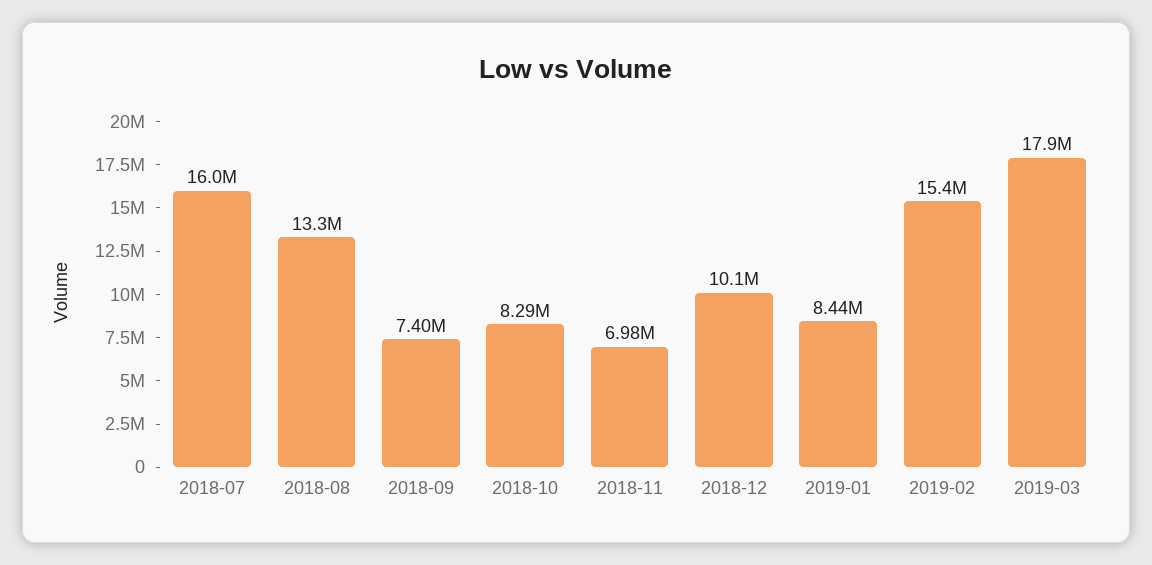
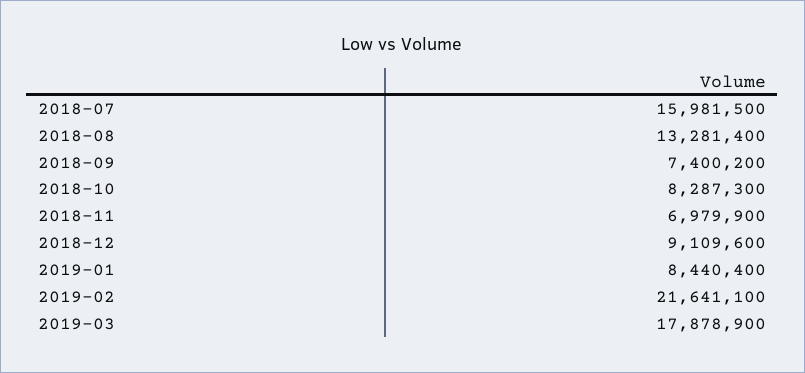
  {
    "2018-07": 15981500,
    "2018-08": 13281400,
    "2018-09": 7400200,
    "2018-10": 8287300,
    "2018-11": 6979900,
-   "2018-12": 10100000,
+   "2018-12": 9109600,
    "2019-01": 8440400,
-   "2019-02": 15400000,
+   "2019-02": 21641100,
    "2019-03": 17878900
  }

